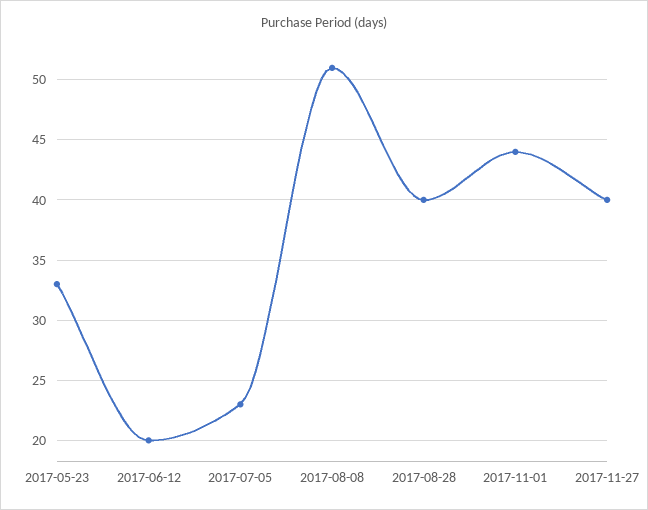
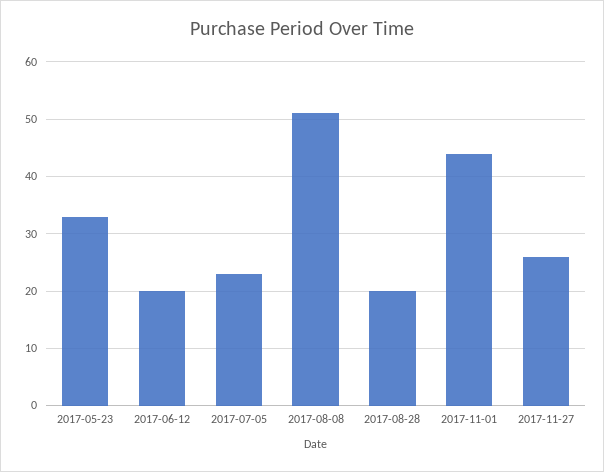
  {
    "2017-05-23": 33,
    "2017-06-12": 20,
    "2017-07-05": 23,
    "2017-08-08": 51,
-   "2017-08-28": 40,
+   "2017-08-28": 20,
    "2017-11-01": 44,
-   "2017-11-27": 40
+   "2017-11-27": 25
  }

